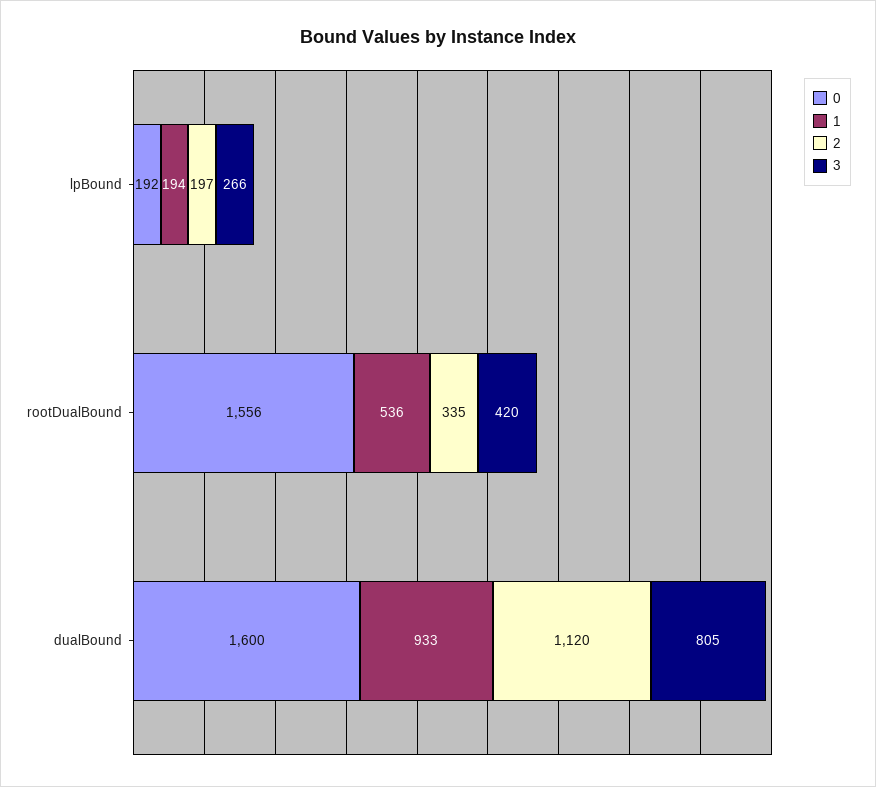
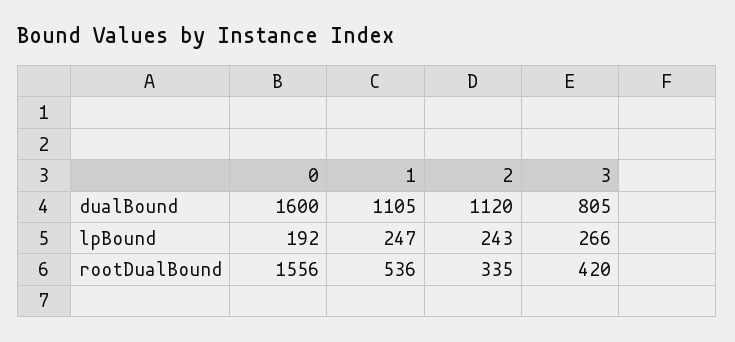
  {
    "0": {
      "lpBound": 192,
      "rootDualBound": 1556,
      "dualBound": 1600
    },
    "1": {
-     "lpBound": 194,
+     "lpBound": 247,
      "rootDualBound": 536,
-     "dualBound": 933
+     "dualBound": 1105
    },
    "2": {
-     "lpBound": 197,
+     "lpBound": 243,
      "rootDualBound": 335,
      "dualBound": 1120
    },
    "3": {
      "lpBound": 266,
      "rootDualBound": 420,
      "dualBound": 805
    }
  }

